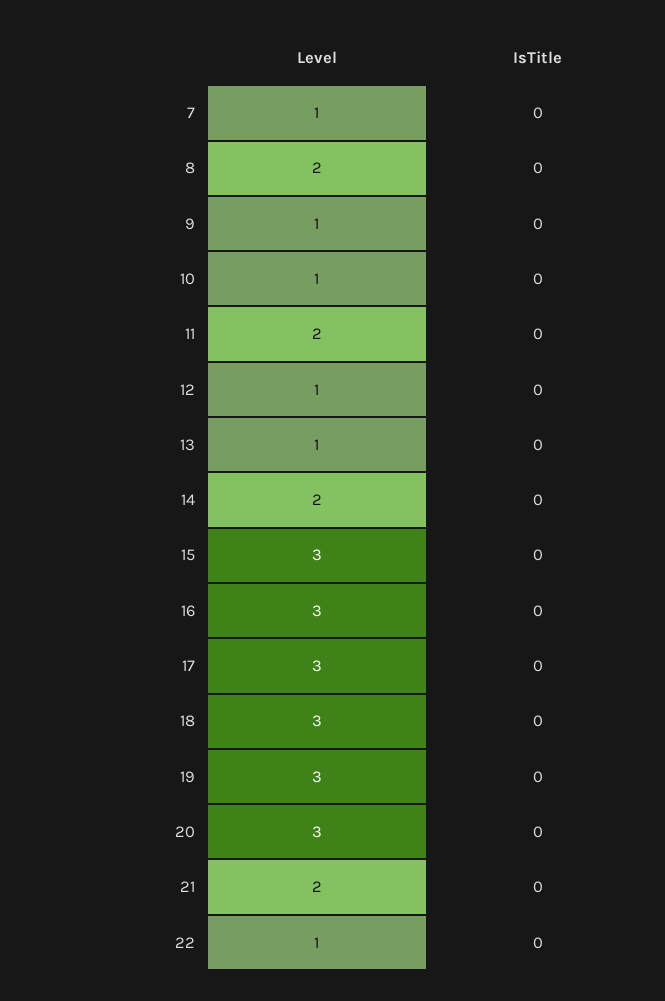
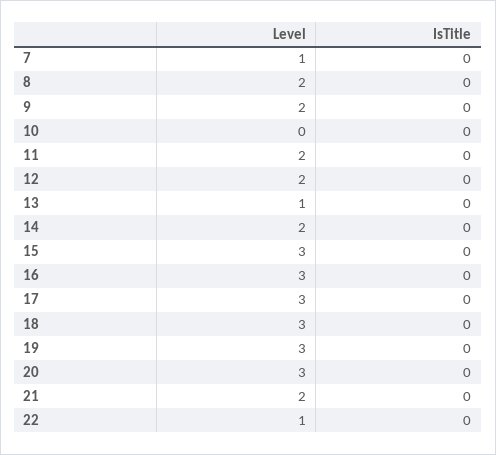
  {
    "Level": {
      "7": 1,
      "8": 2,
-     "9": 1,
+     "9": 2,
-     "10": 1,
+     "10": 0,
      "11": 2,
-     "12": 1,
+     "12": 2,
      "13": 1,
      "14": 2,
      "15": 3,
      "16": 3,
      "17": 3,
      "18": 3,
      "19": 3,
      "20": 3,
      "21": 2,
      "22": 1
    },
    "IsTitle": {
      "7": 0,
      "8": 0,
      "9": 0,
      "10": 0,
      "11": 0,
      "12": 0,
      "13": 0,
      "14": 0,
      "15": 0,
      "16": 0,
      "17": 0,
      "18": 0,
      "19": 0,
      "20": 0,
      "21": 0,
      "22": 0
    }
  }

